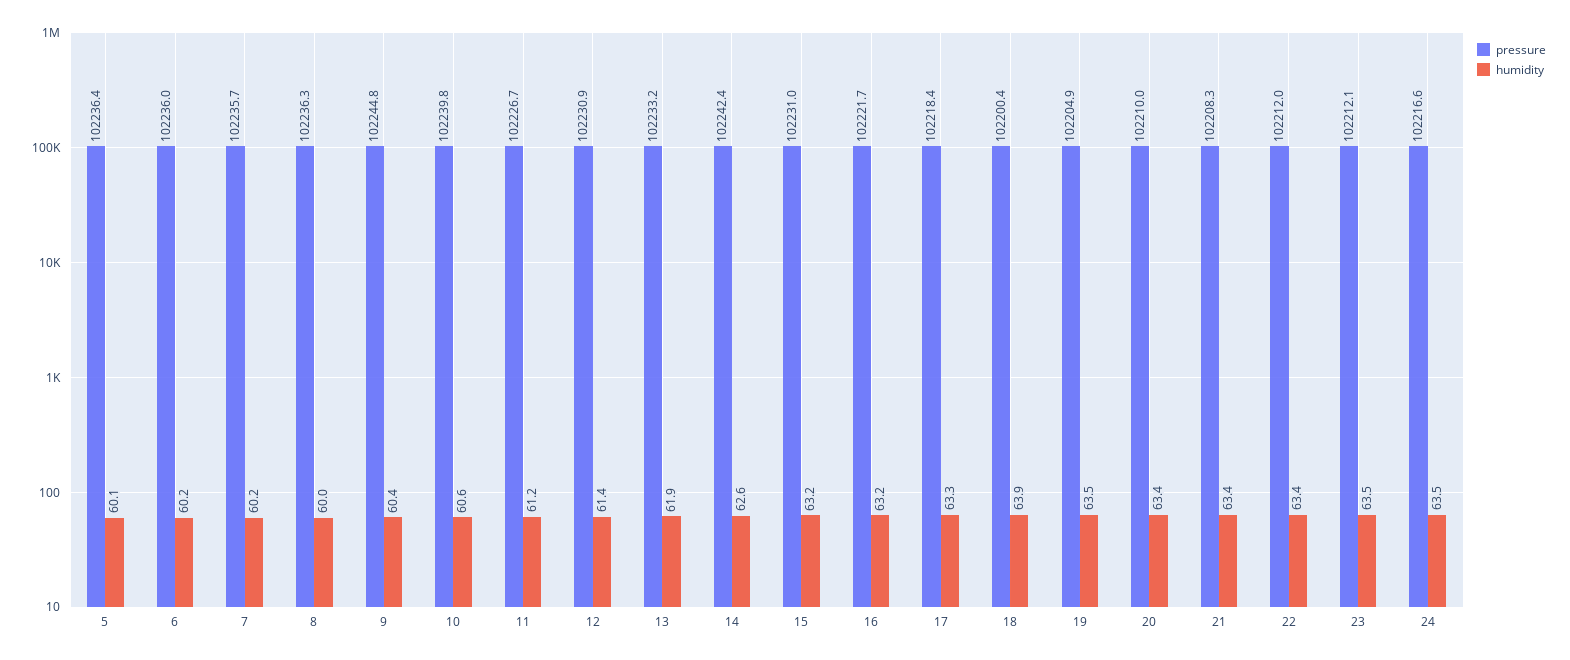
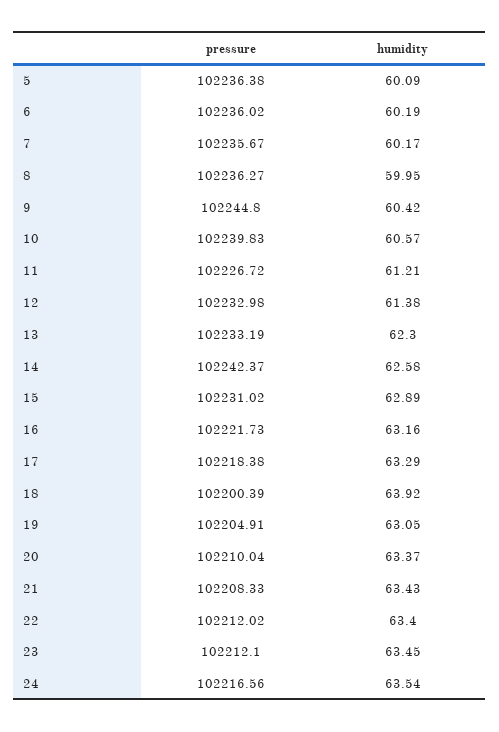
  {
    "pressure": {
      "5": 102236.38,
      "6": 102236.02,
      "7": 102235.67,
      "8": 102236.27,
      "9": 102244.8,
      "10": 102239.83,
      "11": 102226.72,
-     "12": 102230.9,
+     "12": 102232.98,
      "13": 102233.19,
      "14": 102242.37,
      "15": 102231.02,
      "16": 102221.73,
      "17": 102218.38,
      "18": 102200.39,
      "19": 102204.91,
      "20": 102210.04,
      "21": 102208.33,
      "22": 102212.02,
      "23": 102212.1,
      "24": 102216.56
    },
    "humidity": {
      "5": 60.09,
      "6": 60.19,
      "7": 60.17,
      "8": 59.95,
      "9": 60.42,
      "10": 60.57,
      "11": 61.21,
      "12": 61.38,
-     "13": 61.9,
+     "13": 62.3,
      "14": 62.58,
-     "15": 63.2,
+     "15": 62.89,
      "16": 63.16,
      "17": 63.29,
      "18": 63.92,
-     "19": 63.5,
+     "19": 63.05,
      "20": 63.37,
      "21": 63.43,
      "22": 63.4,
      "23": 63.45,
      "24": 63.54
    }
  }

